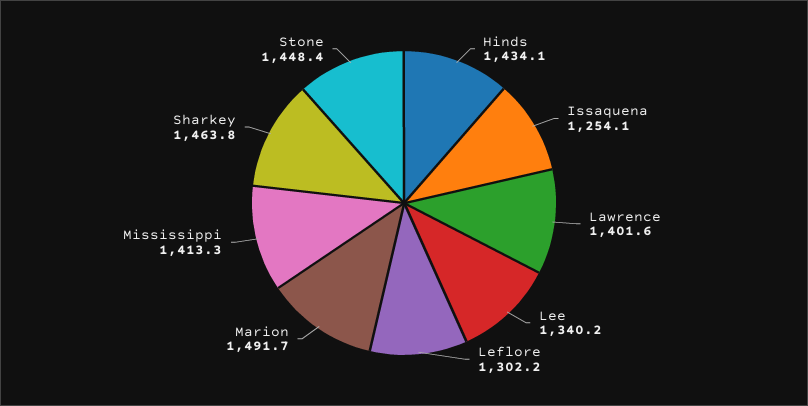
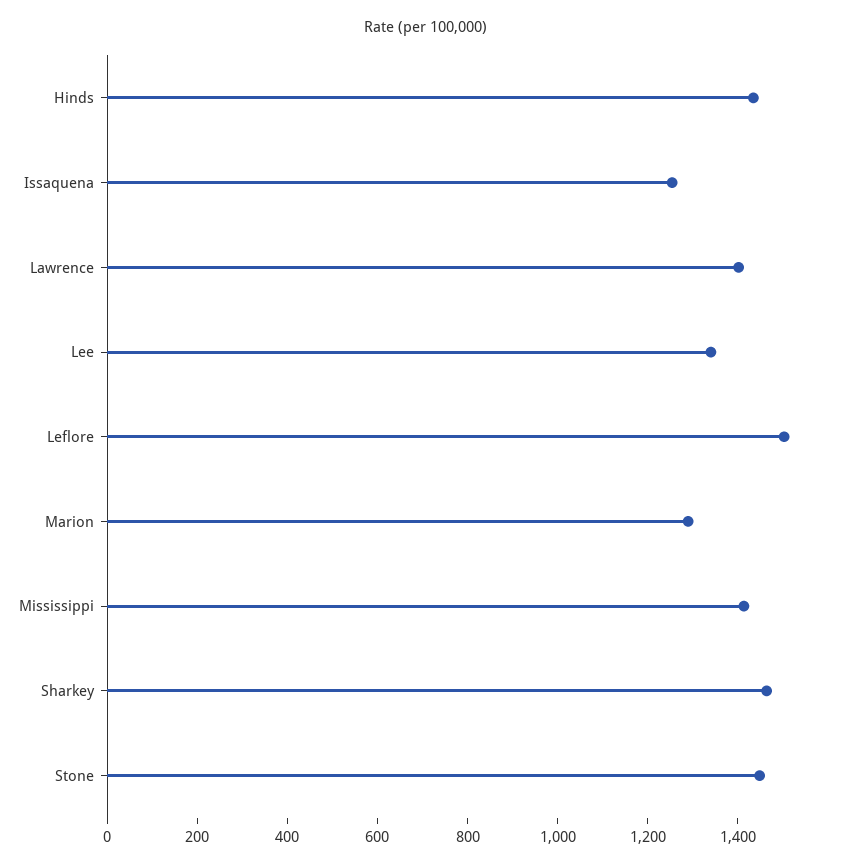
  {
    "Hinds": 1434.1,
    "Issaquena": 1254.1,
    "Lawrence": 1401.6,
    "Lee": 1340.2,
-   "Leflore": 1302.2,
+   "Leflore": 1500,
-   "Marion": 1491.7,
+   "Marion": 1300,
    "Mississippi": 1413.3,
    "Sharkey": 1463.8,
    "Stone": 1448.4
  }

